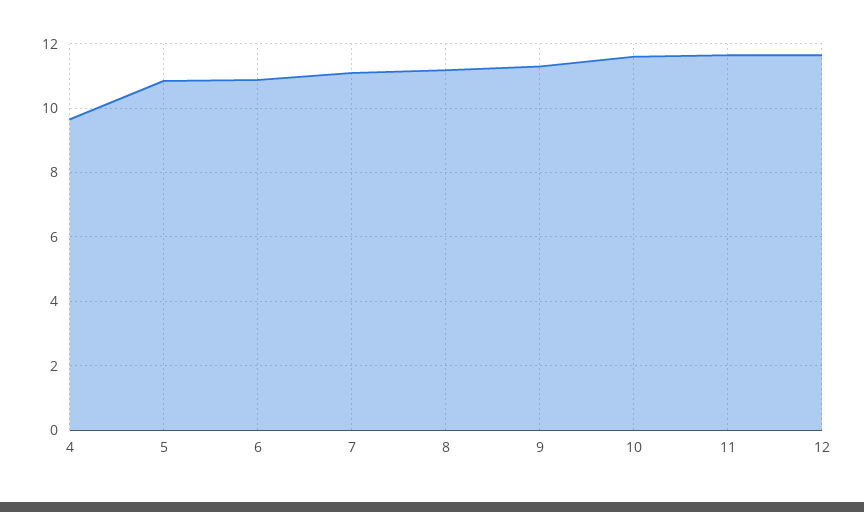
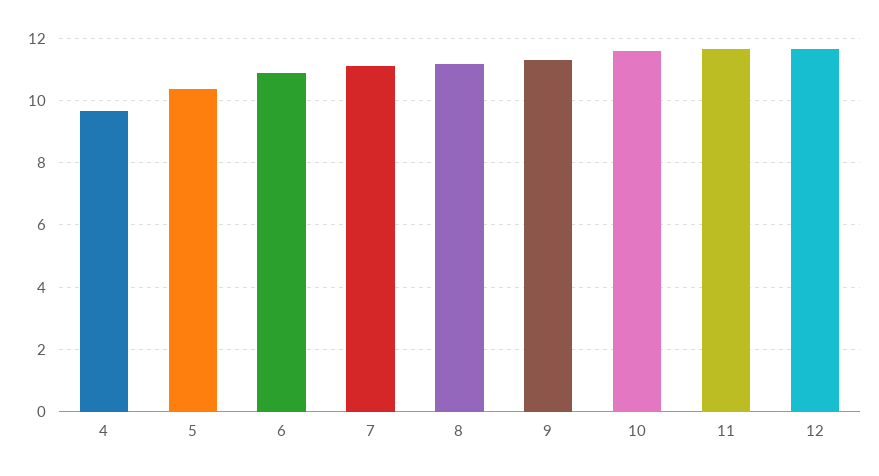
  {
    "4": 9.6,
-   "5": 10.8,
+   "5": 10.4,
    "6": 10.8,
    "7": 11.2,
    "8": 11.2,
    "9": 11.4,
    "10": 11.6,
    "11": 11.6,
    "12": 11.6
  }

